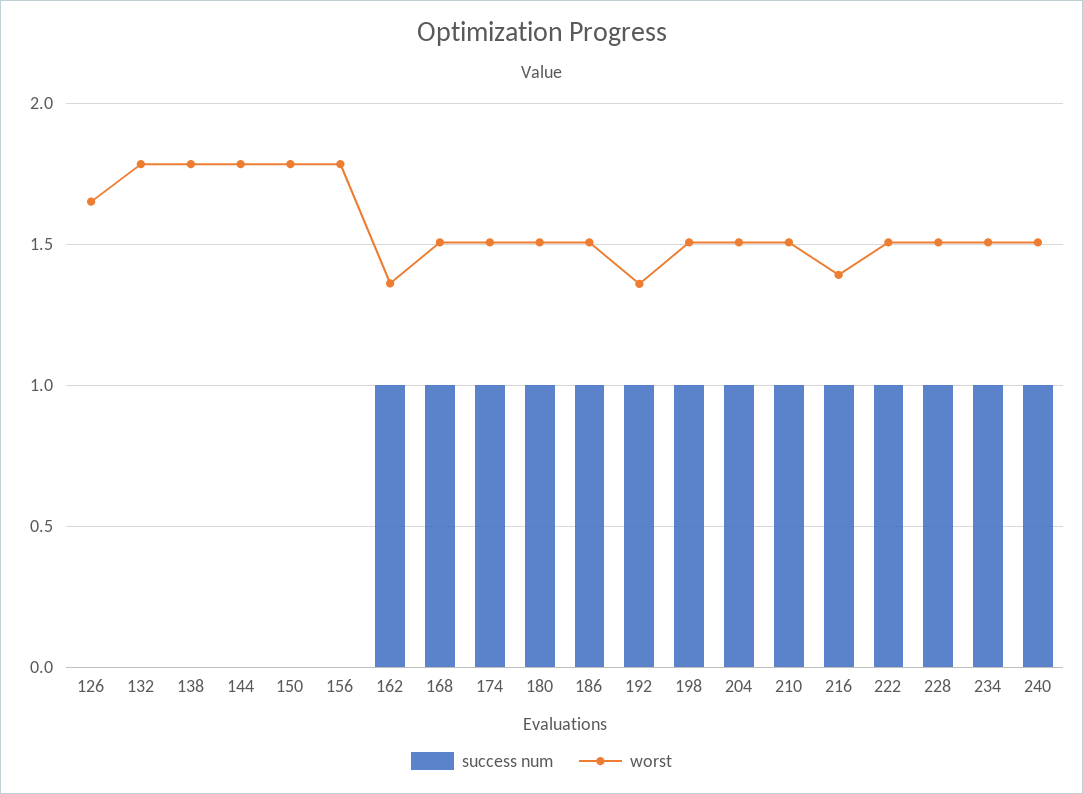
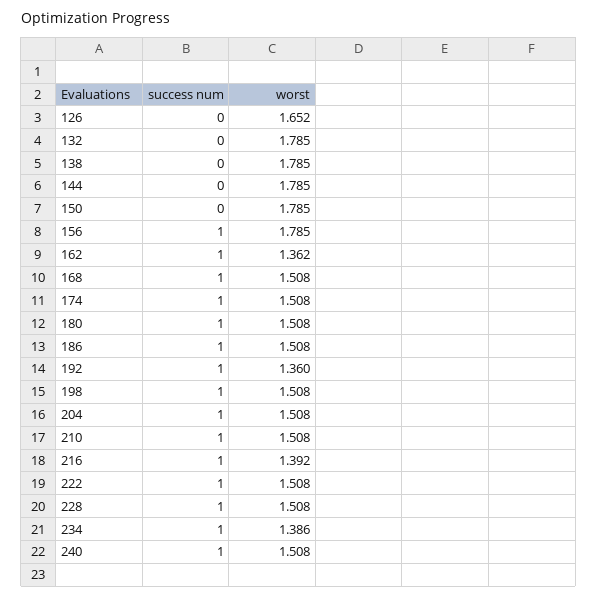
  {
    "success num": {
      "126": 0,
      "132": 0,
      "138": 0,
      "144": 0,
      "150": 0,
-     "156": 0,
+     "156": 1,
      "162": 1,
      "168": 1,
      "174": 1,
      "180": 1,
      "186": 1,
      "192": 1,
      "198": 1,
      "204": 1,
      "210": 1,
      "216": 1,
      "222": 1,
      "228": 1,
      "234": 1,
      "240": 1
    },
    "worst": {
      "126": 1.652,
      "132": 1.785,
      "138": 1.785,
      "144": 1.785,
      "150": 1.785,
      "156": 1.785,
      "162": 1.362,
      "168": 1.508,
      "174": 1.508,
      "180": 1.508,
      "186": 1.508,
      "192": 1.36,
      "198": 1.508,
      "204": 1.508,
      "210": 1.508,
      "216": 1.392,
      "222": 1.508,
      "228": 1.508,
-     "234": 1.5,
+     "234": 1.386,
      "240": 1.508
    }
  }

